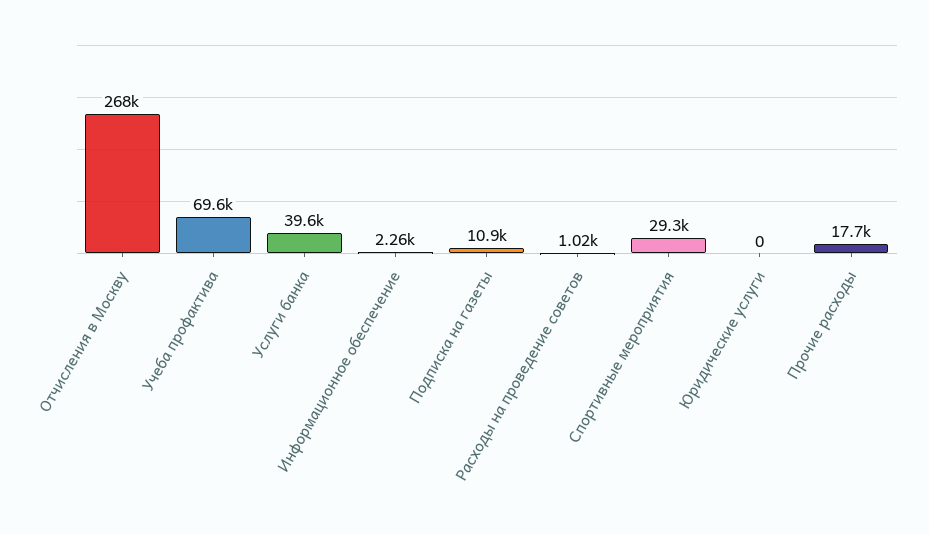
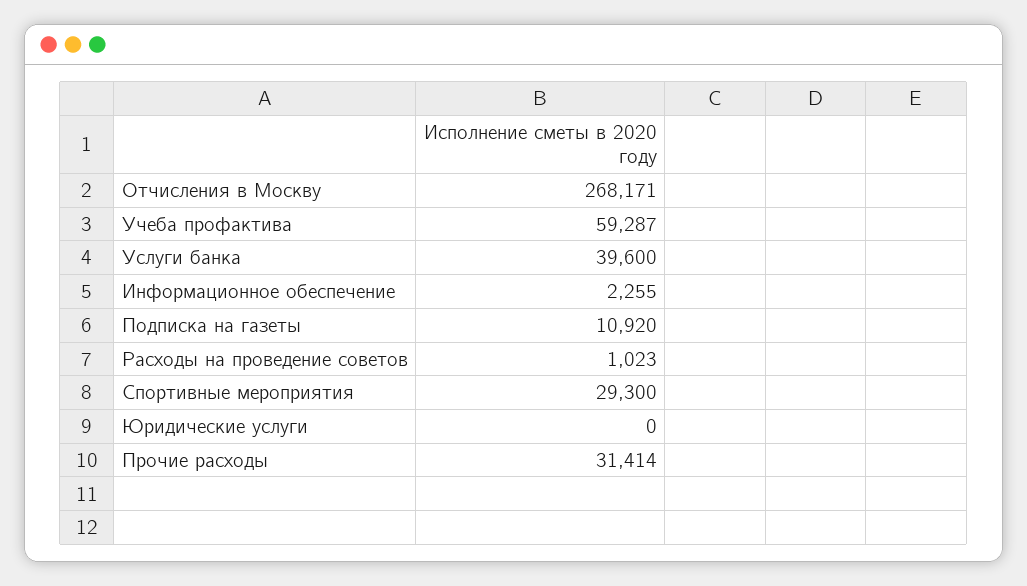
  {
    "Отчисления в Москву": 268171,
-   "Учеба профактива": 69600,
+   "Учеба профактива": 59287,
    "Услуги банка": 39600,
    "Информационное обеспечение": 2255,
    "Подписка на газеты": 10920,
    "Расходы на проведение советов": 1023,
    "Спортивные мероприятия": 29300,
    "Юридические услуги": 0,
-   "Прочие расходы": 17700
+   "Прочие расходы": 31414
  }

